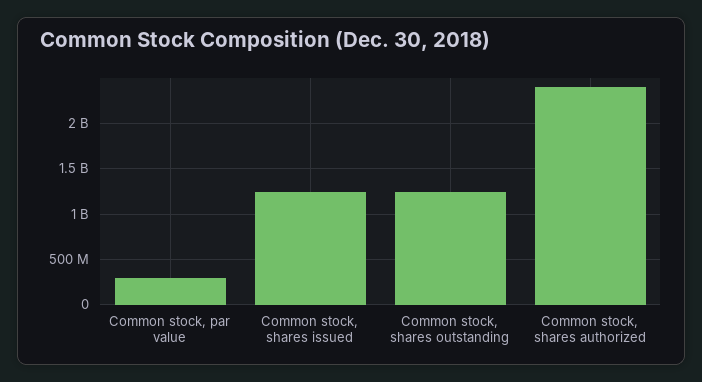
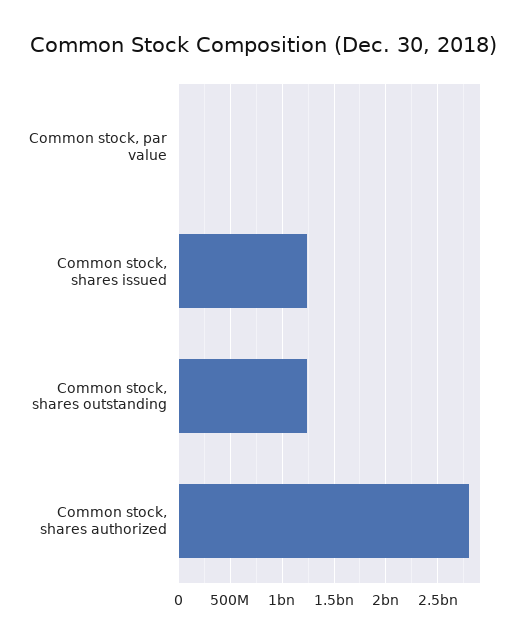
  {
-   "Common stock, par value": 300000000,
+   "Common stock, par value": 0,
    "Common stock, shares issued": 1200000000,
    "Common stock, shares outstanding": 1200000000,
-   "Common stock, shares authorized": 2400000000
+   "Common stock, shares authorized": 2800000000
  }

